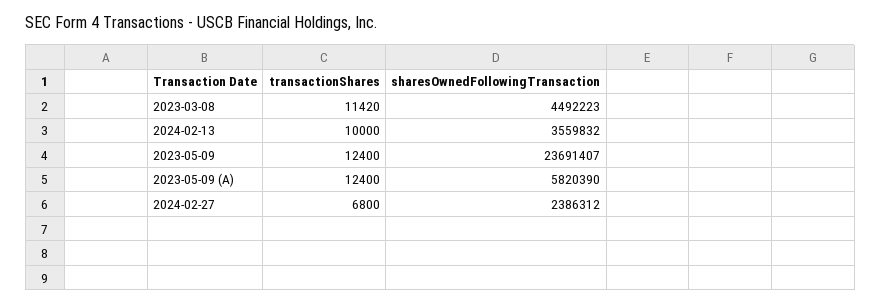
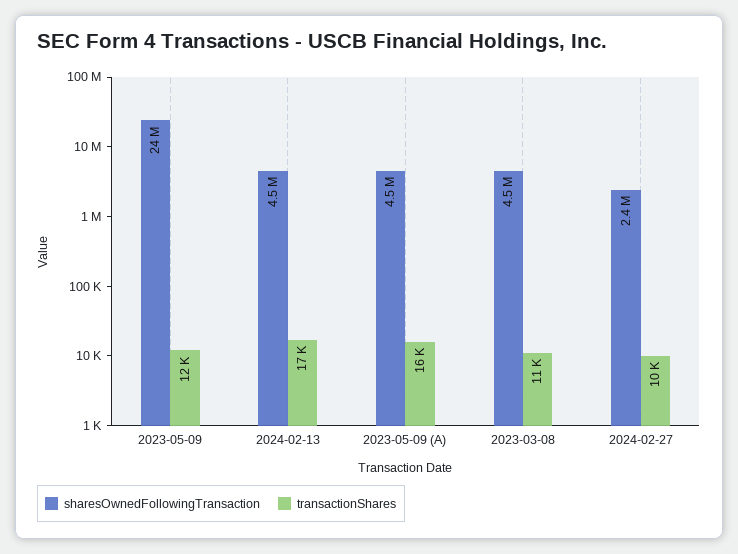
  {
    "transactionShares": {
      "2023-03-08": 11420,
-     "2024-02-13": 10000,
+     "2024-02-13": 17000,
      "2023-05-09": 12400,
-     "2023-05-09 (A)": 12400,
+     "2023-05-09 (A)": 16000,
-     "2024-02-27": 6800
+     "2024-02-27": 10000
    },
    "sharesOwnedFollowingTransaction": {
      "2023-03-08": 4492223,
-     "2024-02-13": 3559832,
+     "2024-02-13": 4500000,
      "2023-05-09": 23691407,
-     "2023-05-09 (A)": 5820390,
+     "2023-05-09 (A)": 4500000,
      "2024-02-27": 2386312
    }
  }

